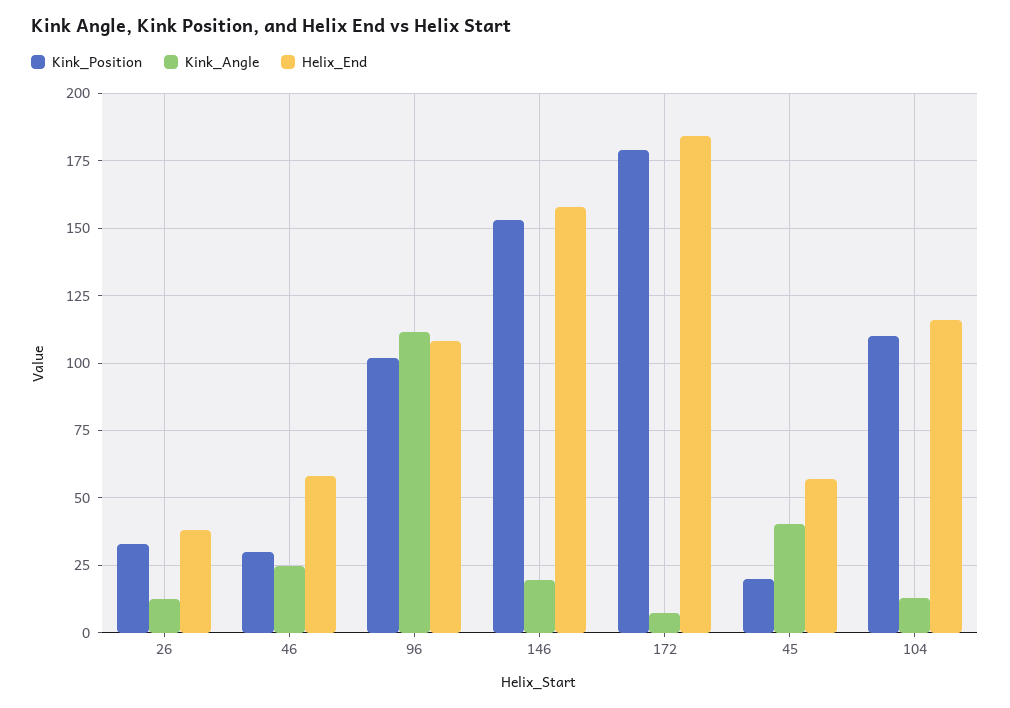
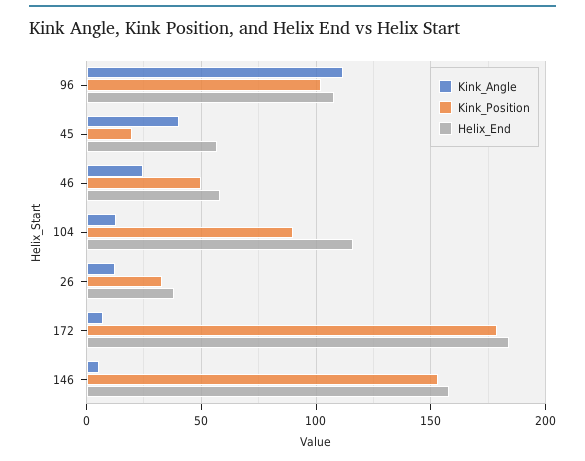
  {
    "Kink_Position": {
      "26": 32.5,
-     "46": 30,
+     "46": 50,
      "96": 102.5,
      "146": 152.5,
      "172": 180,
      "45": 20,
-     "104": 110
+     "104": 90
    },
    "Kink_Angle": {
      "26": 12.5,
      "46": 25,
      "96": 112.5,
-     "146": 20,
+     "146": 5,
      "172": 7.5,
      "45": 40,
      "104": 12.5
    },
    "Helix_End": {
      "26": 37.5,
      "46": 57.5,
      "96": 107.5,
      "146": 157.5,
      "172": 185,
      "45": 57.5,
      "104": 115
    }
  }

